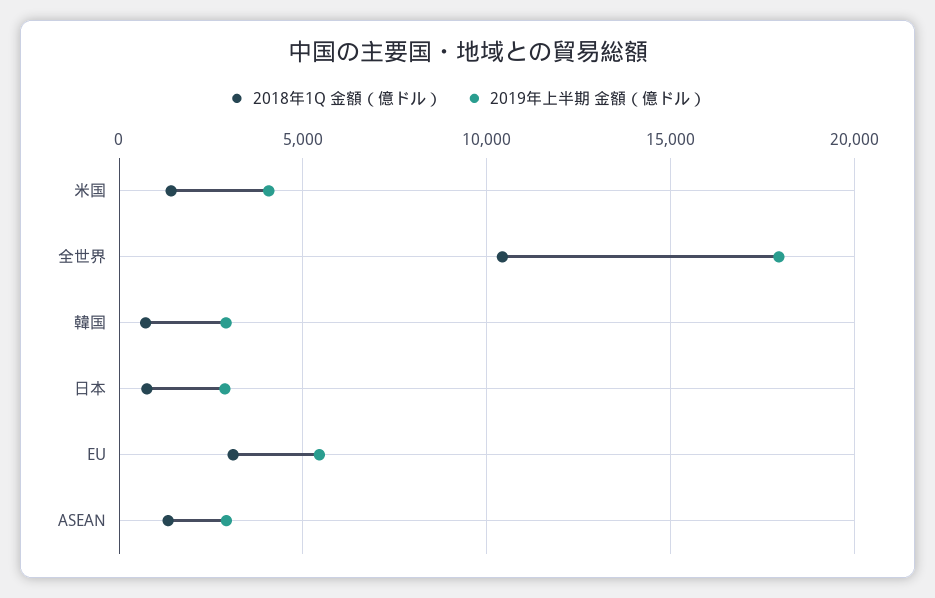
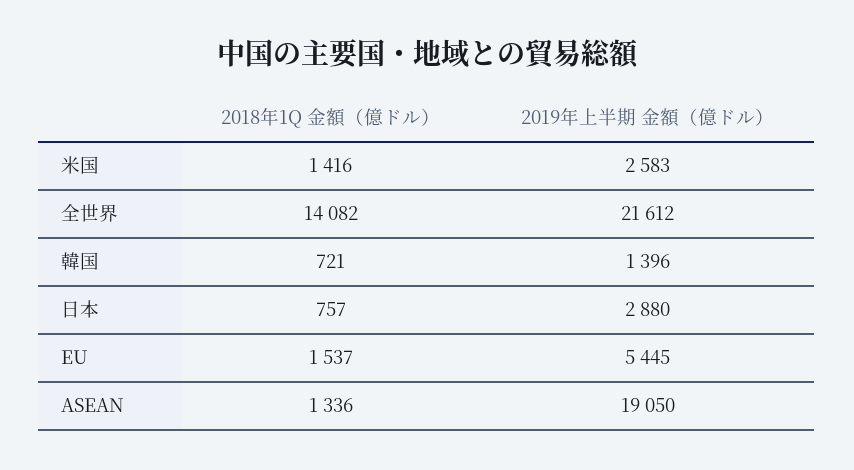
  {
    "2018年1Q 金額（億ドル）": {
      "米国": 1416,
-     "全世界": 10500,
+     "全世界": 14082,
      "韓国": 721,
      "日本": 757,
-     "EU": 3000,
+     "EU": 1537,
      "ASEAN": 1336
    },
    "2019年上半期 金額（億ドル）": {
-     "米国": 4000,
+     "米国": 2583,
-     "全世界": 18000,
+     "全世界": 21612,
-     "韓国": 3000,
+     "韓国": 1396,
      "日本": 2880,
      "EU": 5445,
-     "ASEAN": 3000
+     "ASEAN": 19050
    }
  }

